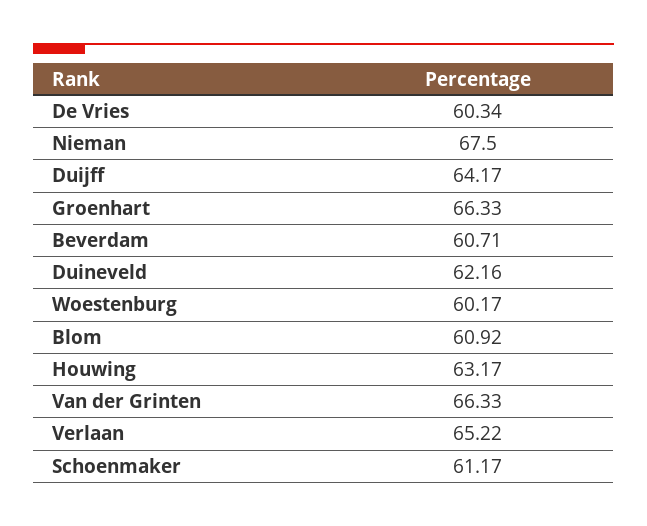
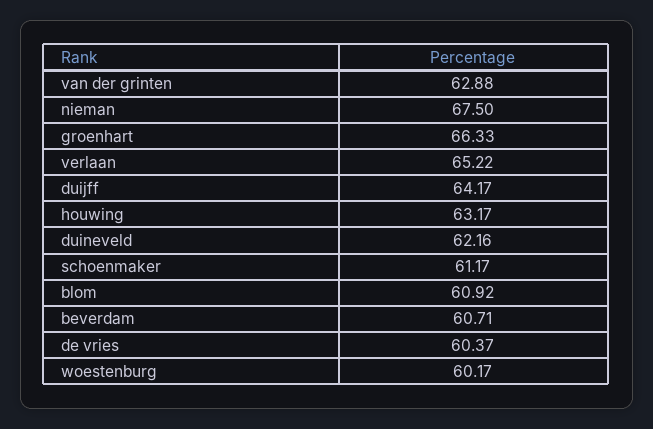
  {
-   "De Vries": 60.34,
+   "De Vries": 60.37,
    "Nieman": 67.5,
    "Duijff": 64.17,
    "Groenhart": 66.33,
    "Beverdam": 60.71,
    "Duineveld": 62.16,
    "Woestenburg": 60.17,
    "Blom": 60.92,
    "Houwing": 63.17,
-   "Van der Grinten": 66.33,
+   "Van der Grinten": 62.88,
    "Verlaan": 65.22,
    "Schoenmaker": 61.17
  }

